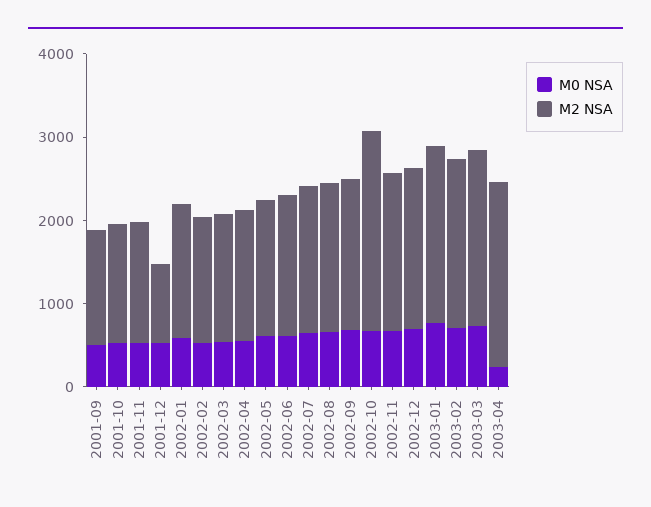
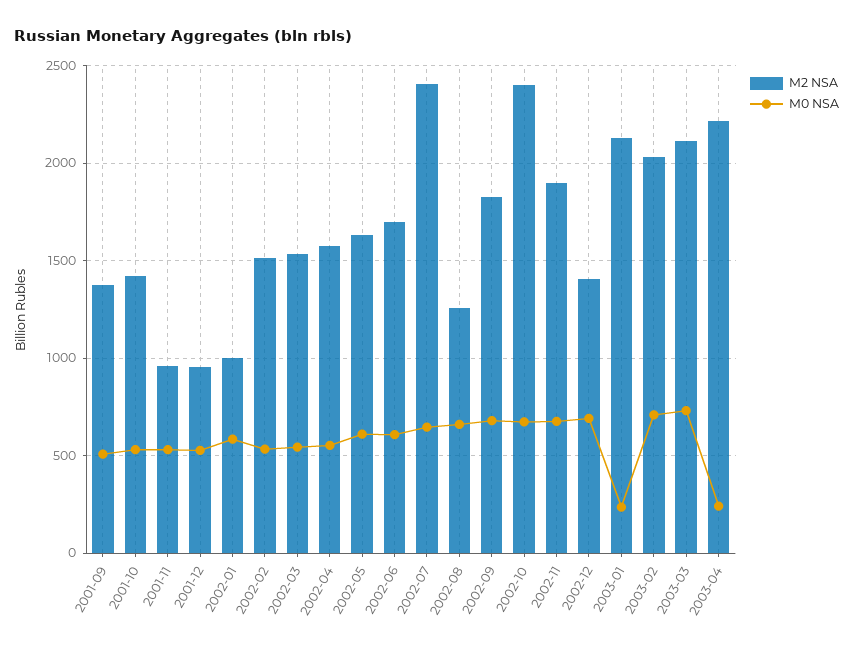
  {
    "M0 NSA": {
      "2001-09": 500,
      "2001-10": 550,
      "2001-11": 550,
      "2001-12": 550,
      "2002-01": 600,
      "2002-02": 550,
      "2002-03": 550,
      "2002-04": 550,
      "2002-05": 600,
      "2002-06": 600,
      "2002-07": 650,
      "2002-08": 650,
      "2002-09": 700,
      "2002-10": 650,
      "2002-11": 700,
      "2002-12": 700,
-     "2003-01": 800,
+     "2003-01": 250,
      "2003-02": 700,
      "2003-03": 750,
      "2003-04": 250
    },
    "M2 NSA": {
      "2001-09": 1350,
      "2001-10": 1400,
-     "2001-11": 1400,
+     "2001-11": 950,
      "2001-12": 950,
-     "2002-01": 1600,
+     "2002-01": 1000,
      "2002-02": 1500,
      "2002-03": 1550,
      "2002-04": 1550,
      "2002-05": 1650,
      "2002-06": 1700,
-     "2002-07": 1800,
+     "2002-07": 2400,
-     "2002-08": 1800,
+     "2002-08": 1250,
      "2002-09": 1800,
      "2002-10": 2400,
      "2002-11": 1900,
-     "2002-12": 2000,
+     "2002-12": 1400,
      "2003-01": 2150,
      "2003-02": 2050,
      "2003-03": 2100,
      "2003-04": 2200
    }
  }

